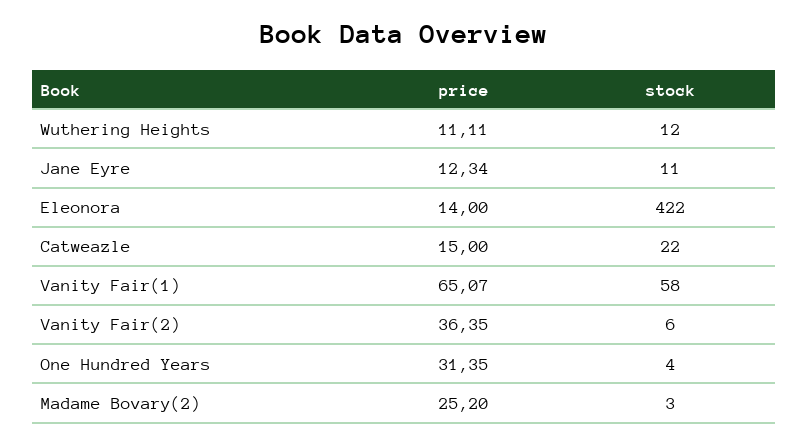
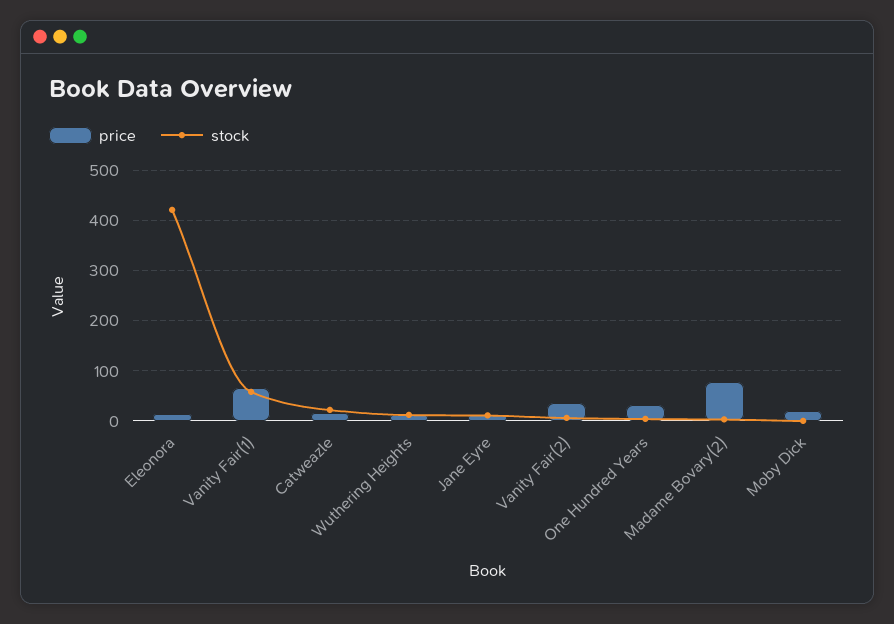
  {
    "price": {
      "Wuthering Heights": 11.11,
      "Jane Eyre": 12.34,
      "Eleonora": 14,
      "Catweazle": 15,
      "Vanity Fair(1)": 65.07,
      "Vanity Fair(2)": 36.35,
      "One Hundred Years": 31.35,
-     "Madame Bovary(2)": 25.2
+     "Madame Bovary(2)": 80,
+     "Moby Dick": 20
    },
    "stock": {
      "Wuthering Heights": 12,
      "Jane Eyre": 11,
      "Eleonora": 422,
      "Catweazle": 22,
      "Vanity Fair(1)": 58,
      "Vanity Fair(2)": 6,
      "One Hundred Years": 4,
-     "Madame Bovary(2)": 3
+     "Madame Bovary(2)": 3,
+     "Moby Dick": 0
    }
  }

